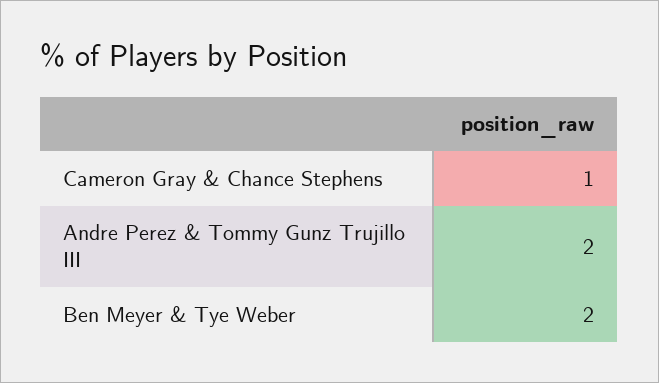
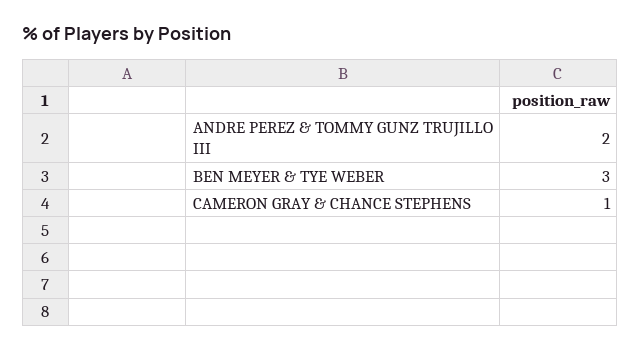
  {
    "Cameron Gray & Chance Stephens": 1,
    "Andre Perez & Tommy Gunz Trujillo III": 2,
-   "Ben Meyer & Tye Weber": 2
+   "Ben Meyer & Tye Weber": 3
  }

